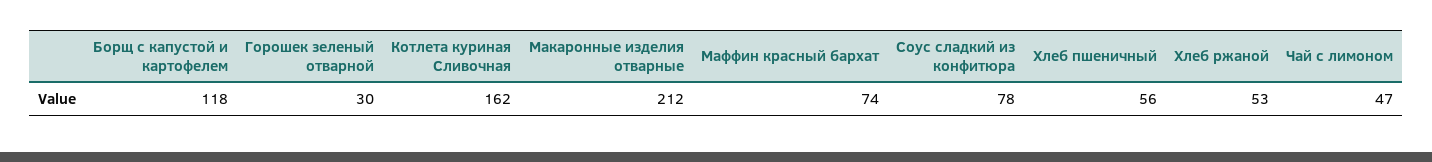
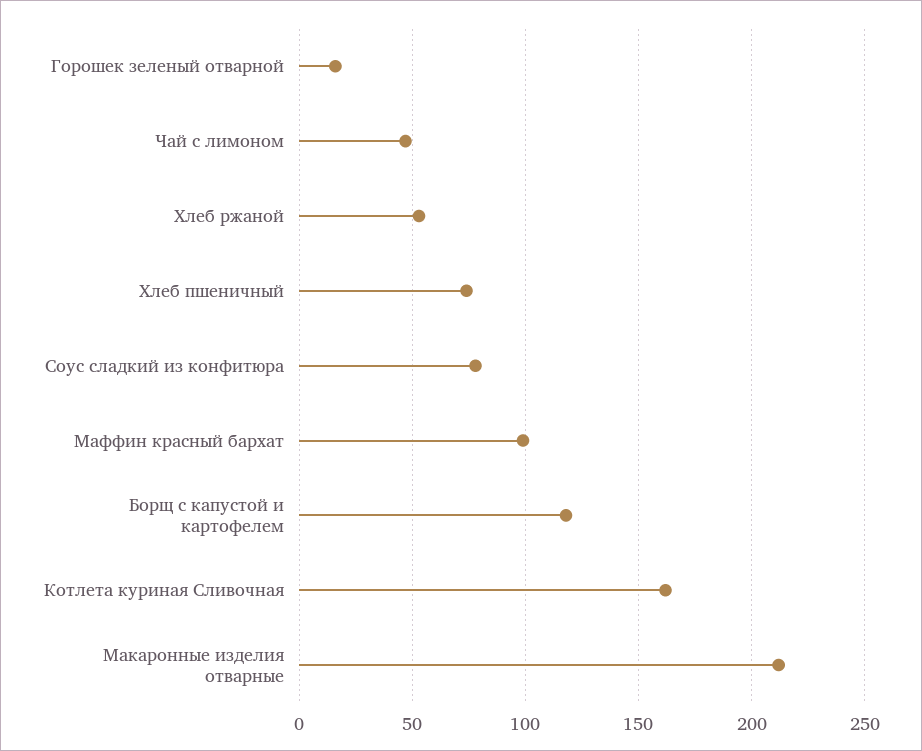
  {
    "Борщ с капустой и картофелем": 118,
-   "Горошек зеленый отварной": 30,
+   "Горошек зеленый отварной": 15,
    "Котлета куриная Сливочная": 162,
    "Макаронные изделия отварные": 212,
-   "Маффин красный бархат": 74,
+   "Маффин красный бархат": 100,
    "Соус сладкий из конфитюра": 78,
-   "Хлеб пшеничный": 56,
+   "Хлеб пшеничный": 75,
    "Хлеб ржаной": 53,
    "Чай с лимоном": 47
  }

